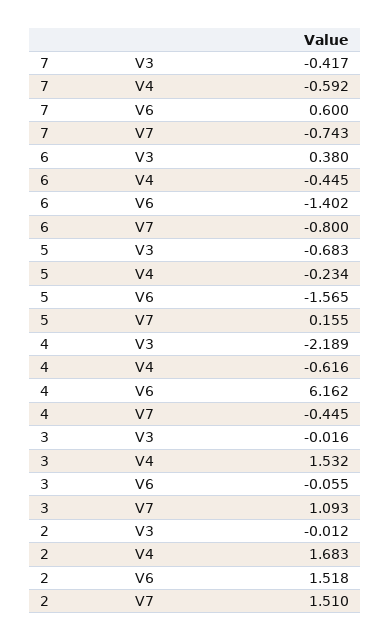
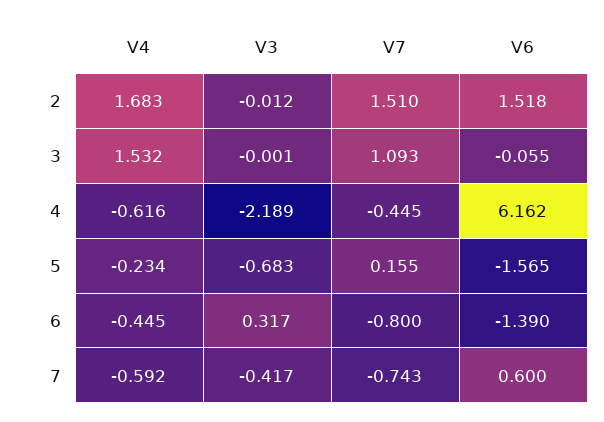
  {
    "7": {
      "V3": -0.417,
      "V4": -0.592,
      "V6": 0.6,
      "V7": -0.743
    },
    "6": {
-     "V3": 0.38,
+     "V3": 0.317,
      "V4": -0.445,
-     "V6": -1.402,
+     "V6": -1.39,
      "V7": -0.8
    },
    "5": {
      "V3": -0.683,
      "V4": -0.234,
      "V6": -1.565,
      "V7": 0.155
    },
    "4": {
      "V3": -2.189,
      "V4": -0.616,
      "V6": 6.162,
      "V7": -0.445
    },
    "3": {
-     "V3": -0.016,
+     "V3": -0.001,
      "V4": 1.532,
      "V6": -0.055,
      "V7": 1.093
    },
    "2": {
      "V3": -0.012,
      "V4": 1.683,
      "V6": 1.518,
      "V7": 1.51
    }
  }

